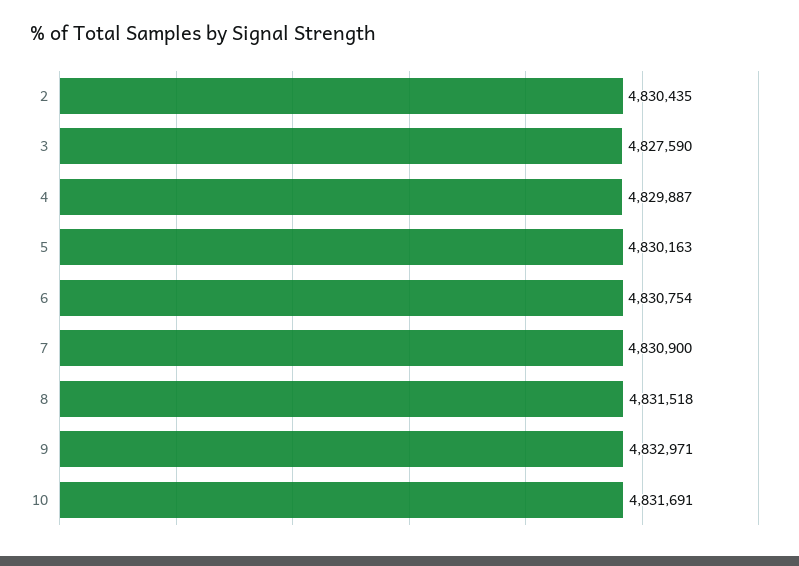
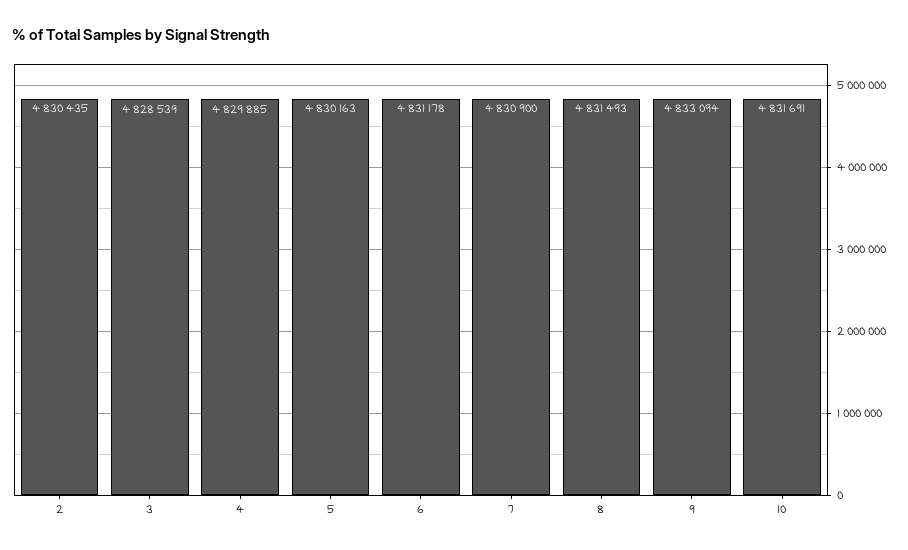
  {
    "2": 4830435,
-   "3": 4827590,
+   "3": 4828539,
-   "4": 4829887,
+   "4": 4829885,
    "5": 4830163,
-   "6": 4830754,
+   "6": 4831178,
    "7": 4830900,
-   "8": 4831518,
+   "8": 4831493,
-   "9": 4832971,
+   "9": 4833094,
    "10": 4831691
  }

